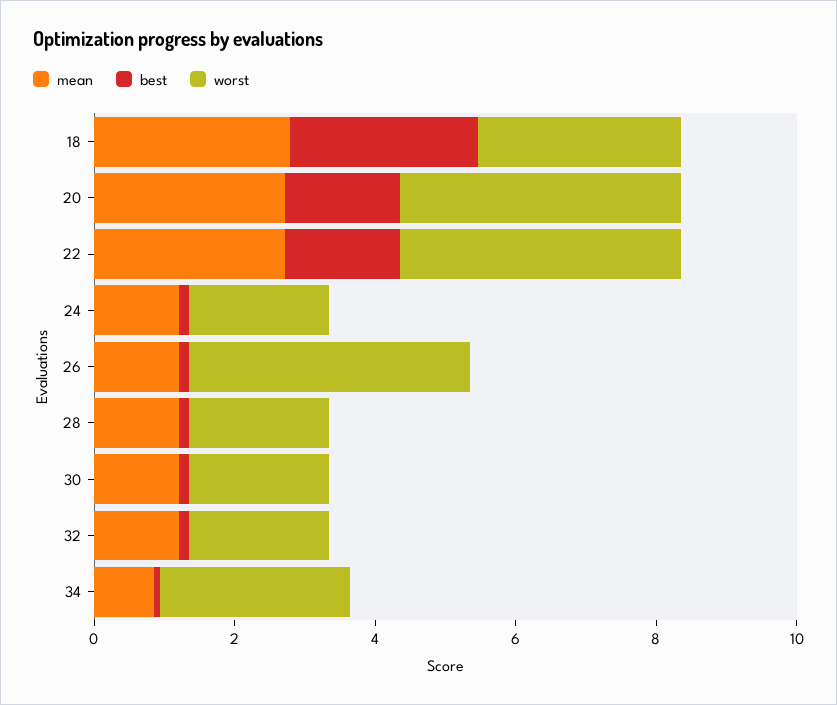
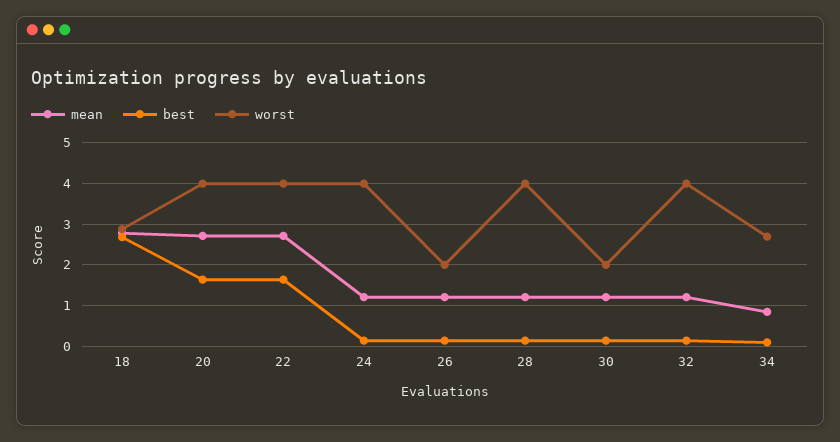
  {
    "mean": {
      "18": 2.8,
      "20": 2.8,
      "22": 2.8,
      "24": 1.2,
      "26": 1.2,
      "28": 1.2,
      "30": 1.2,
      "32": 1.2,
      "34": 0.8
    },
    "best": {
      "18": 2.6,
      "20": 1.6,
      "22": 1.6,
      "24": 0.2,
      "26": 0.2,
      "28": 0.2,
      "30": 0.2,
      "32": 0.2,
      "34": 0
    },
    "worst": {
      "18": 2.8,
      "20": 4,
      "22": 4,
-     "24": 2,
+     "24": 4,
-     "26": 4,
+     "26": 2,
-     "28": 2,
+     "28": 4,
      "30": 2,
-     "32": 2,
+     "32": 4,
      "34": 2.6
    }
  }

